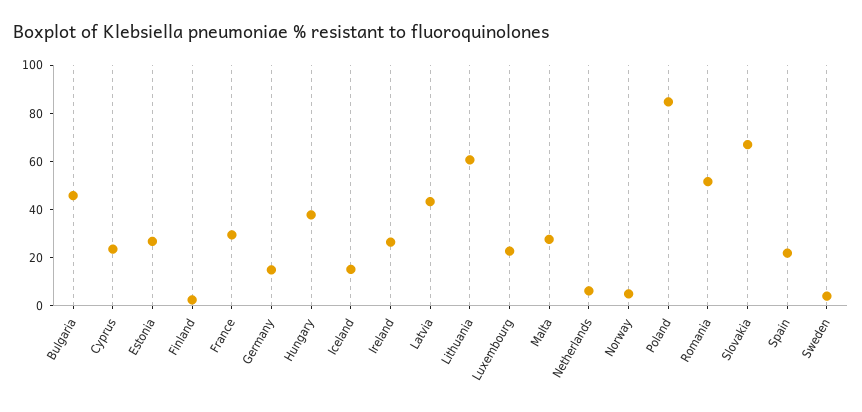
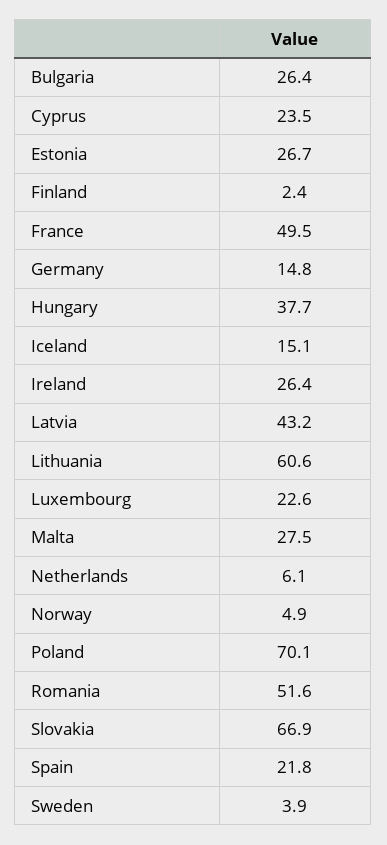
  {
-   "Bulgaria": 45,
+   "Bulgaria": 26.4,
    "Cyprus": 23.5,
    "Estonia": 26.7,
    "Finland": 2.4,
-   "France": 30,
+   "France": 49.5,
    "Germany": 14.8,
    "Hungary": 37.7,
    "Iceland": 15.1,
    "Ireland": 26.4,
    "Latvia": 43.2,
    "Lithuania": 60.6,
    "Luxembourg": 22.6,
    "Malta": 27.5,
    "Netherlands": 6.1,
    "Norway": 4.9,
-   "Poland": 85,
+   "Poland": 70.1,
    "Romania": 51.6,
    "Slovakia": 66.9,
    "Spain": 21.8,
    "Sweden": 3.9
  }

